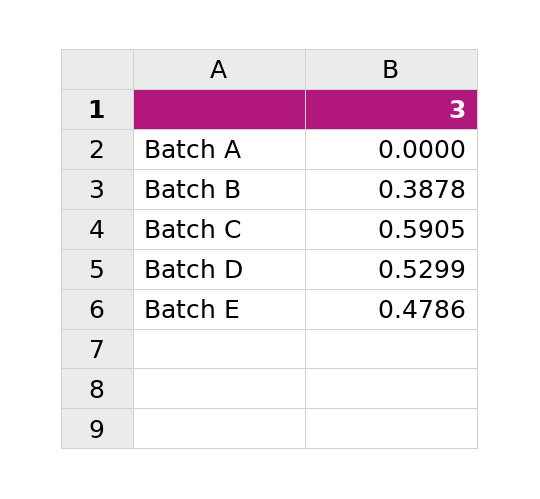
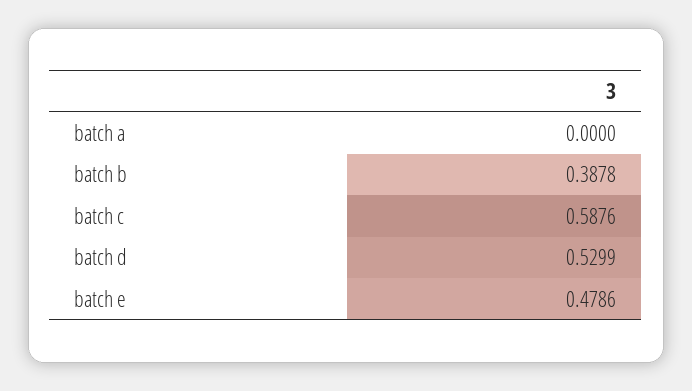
  {
    "Batch A": 0,
    "Batch B": 0.3878,
-   "Batch C": 0.5905,
+   "Batch C": 0.5876,
    "Batch D": 0.5299,
    "Batch E": 0.4786
  }

